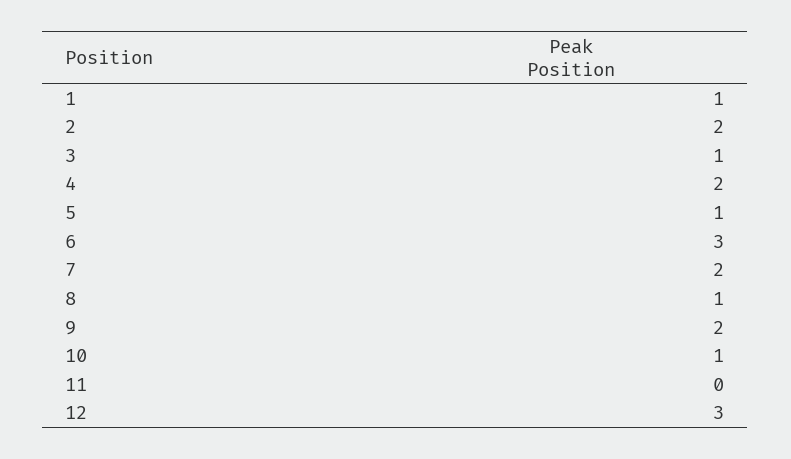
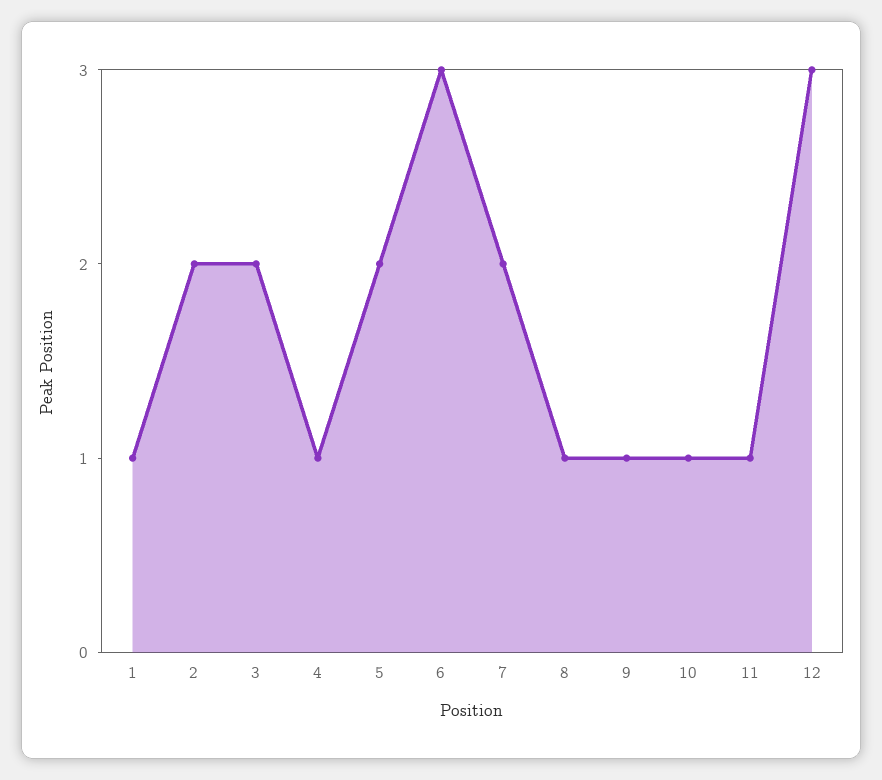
  {
    "1": 1,
    "2": 2,
-   "3": 1,
+   "3": 2,
-   "4": 2,
+   "4": 1,
-   "5": 1,
+   "5": 2,
    "6": 3,
    "7": 2,
    "8": 1,
-   "9": 2,
+   "9": 1,
    "10": 1,
-   "11": 0,
+   "11": 1,
    "12": 3
  }

